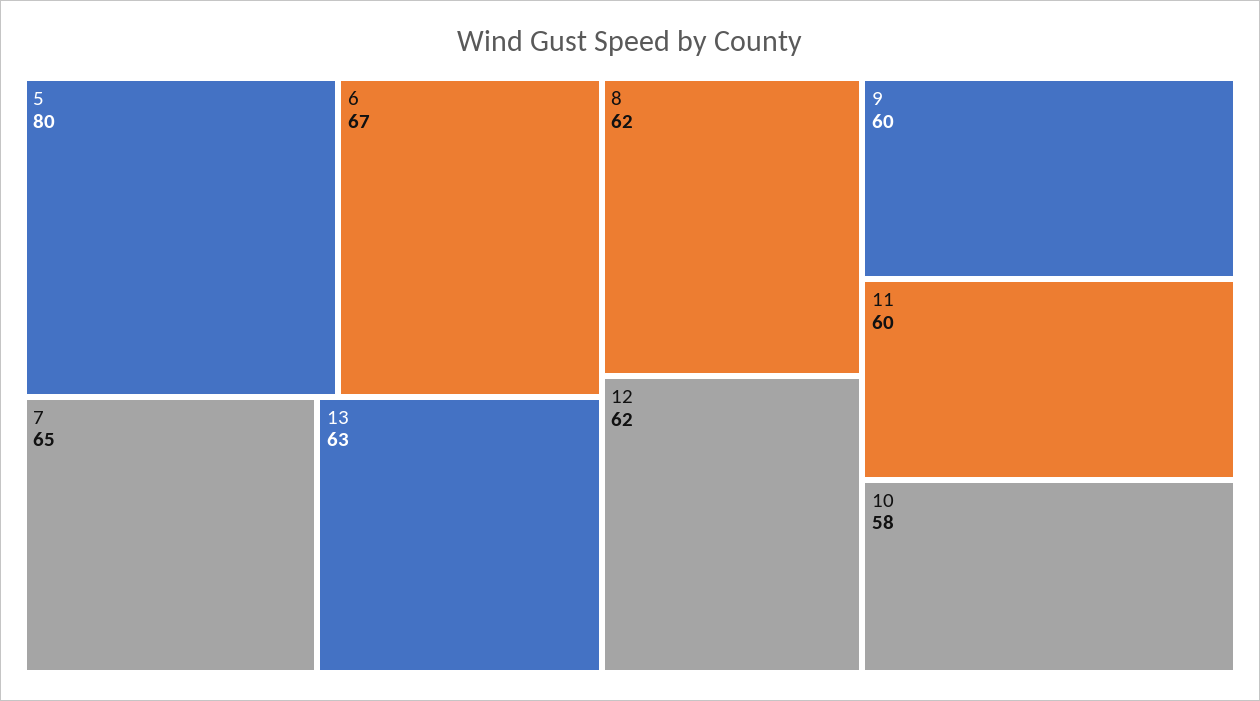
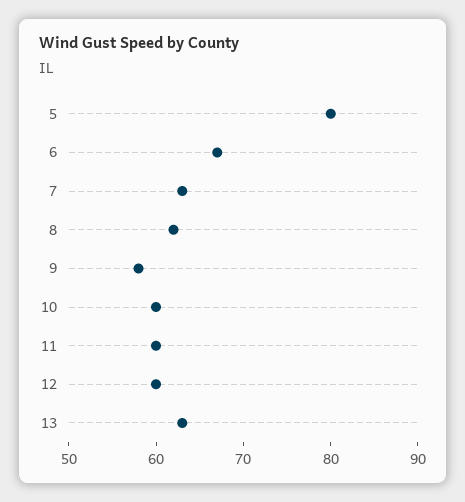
  {
    "5": 80,
    "6": 67,
-   "7": 65,
+   "7": 63,
    "13": 63,
    "8": 62,
-   "12": 62,
+   "12": 60,
-   "9": 60,
+   "9": 58,
    "11": 60,
-   "10": 58
+   "10": 60
  }

